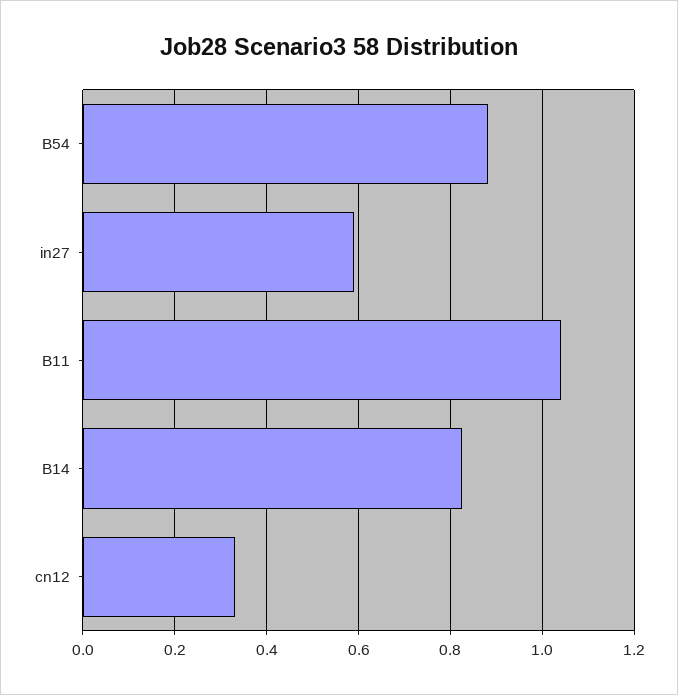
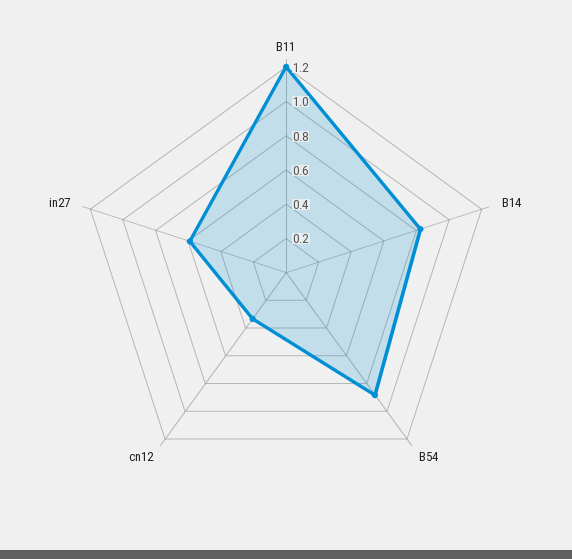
  {
    "B54": 0.88,
    "in27": 0.6,
-   "B11": 1.04,
+   "B11": 1.2,
    "B14": 0.82,
    "cn12": 0.34
  }

